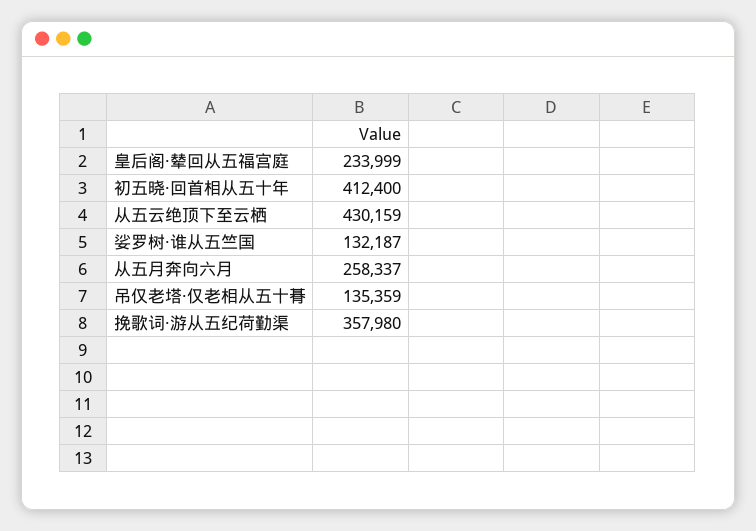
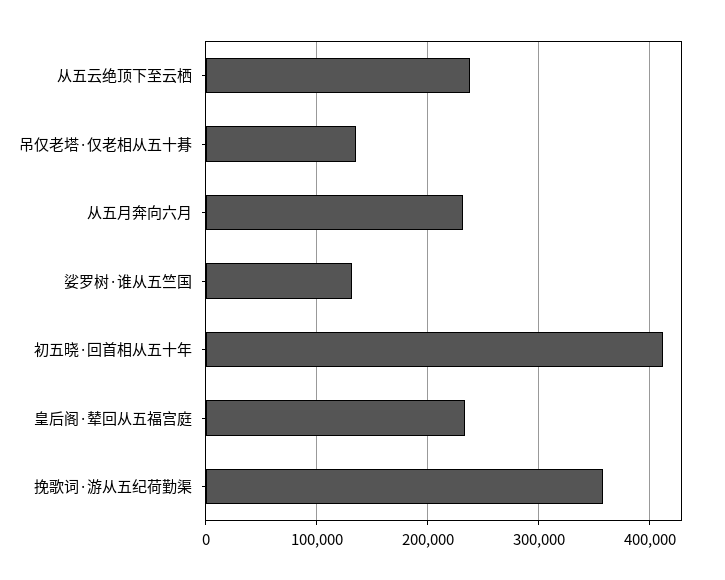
  {
    "皇后阁·辇回从五福宫庭": 233999,
    "初五晓·回首相从五十年": 412400,
-   "从五云绝顶下至云栖": 430159,
+   "从五云绝顶下至云栖": 240000,
    "娑罗树·谁从五竺国": 132187,
-   "从五月奔向六月": 258337,
+   "从五月奔向六月": 230000,
    "吊仅老塔·仅老相从五十朞": 135359,
    "挽歌词·游从五纪荷勤渠": 357980
  }

